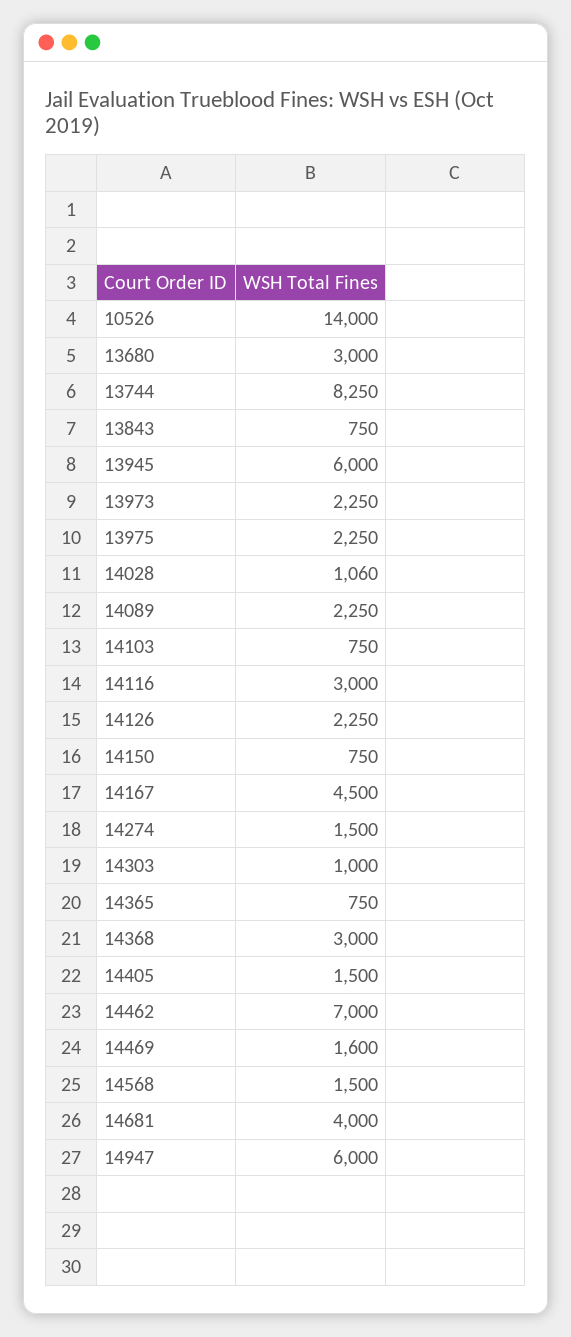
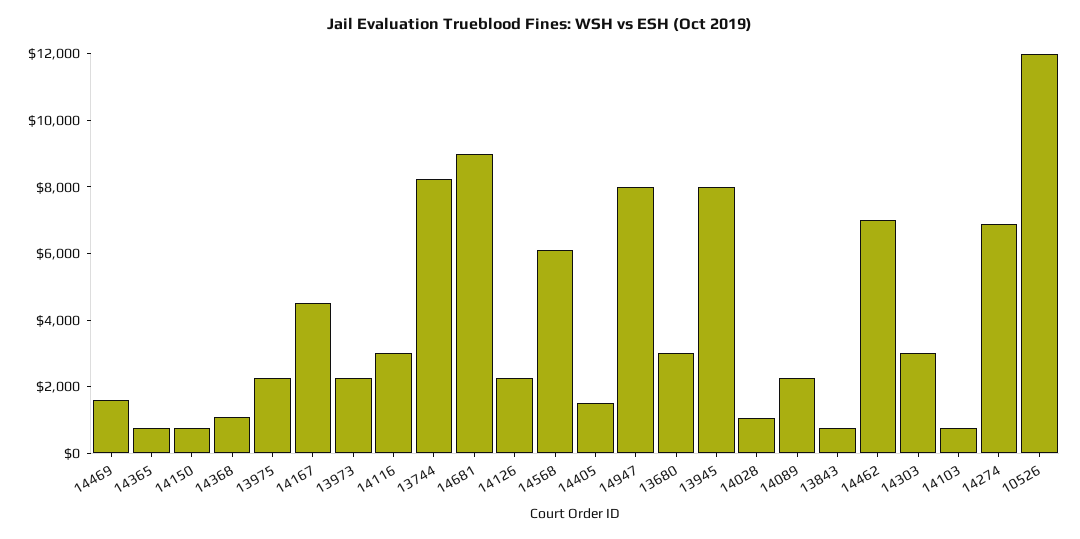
  {
-   "10526": 14000,
+   "10526": 12000,
    "13680": 3000,
    "13744": 8250,
    "13843": 750,
-   "13945": 6000,
+   "13945": 8000,
    "13973": 2250,
    "13975": 2250,
    "14028": 1060,
    "14089": 2250,
    "14103": 750,
    "14116": 3000,
    "14126": 2250,
    "14150": 750,
    "14167": 4500,
-   "14274": 1500,
+   "14274": 7000,
-   "14303": 1000,
+   "14303": 3000,
    "14365": 750,
-   "14368": 3000,
+   "14368": 1000,
    "14405": 1500,
    "14462": 7000,
    "14469": 1600,
-   "14568": 1500,
+   "14568": 6000,
-   "14681": 4000,
+   "14681": 9000,
-   "14947": 6000
+   "14947": 8000
  }

